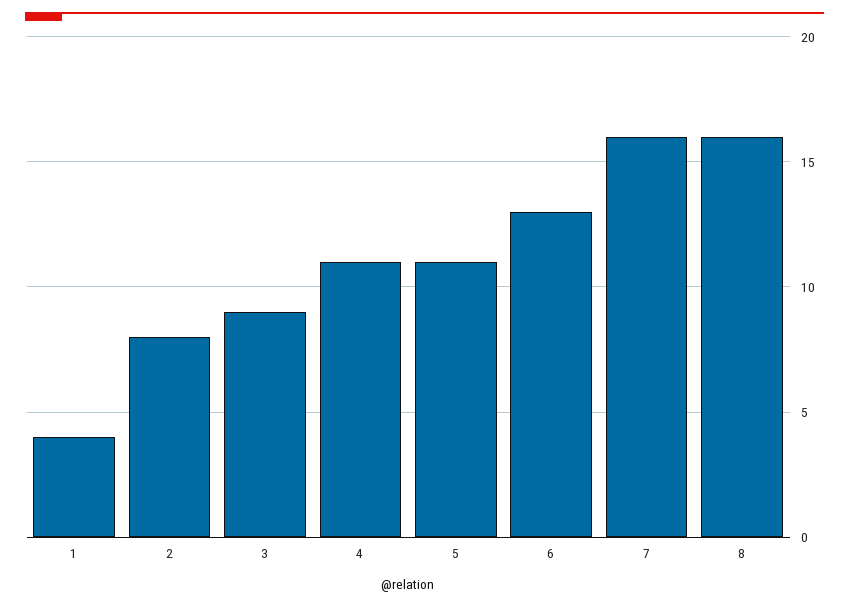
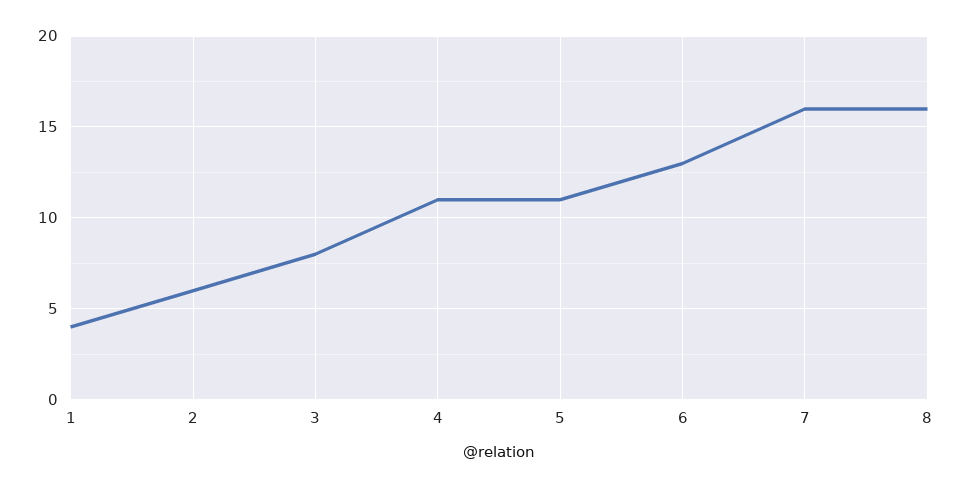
  {
    "1": 4,
-   "2": 8,
+   "2": 6,
-   "3": 9,
+   "3": 8,
    "4": 11,
    "5": 11,
    "6": 13,
    "7": 16,
    "8": 16
  }

